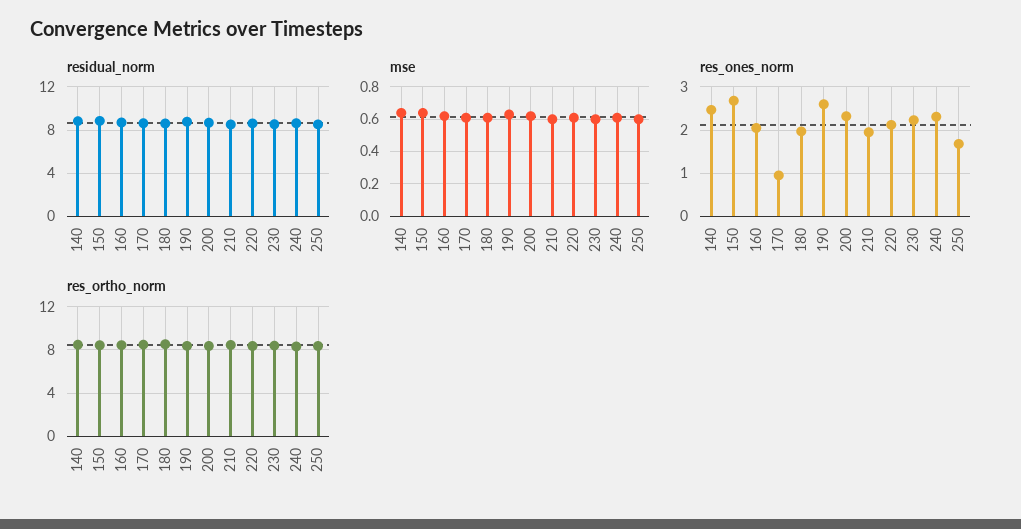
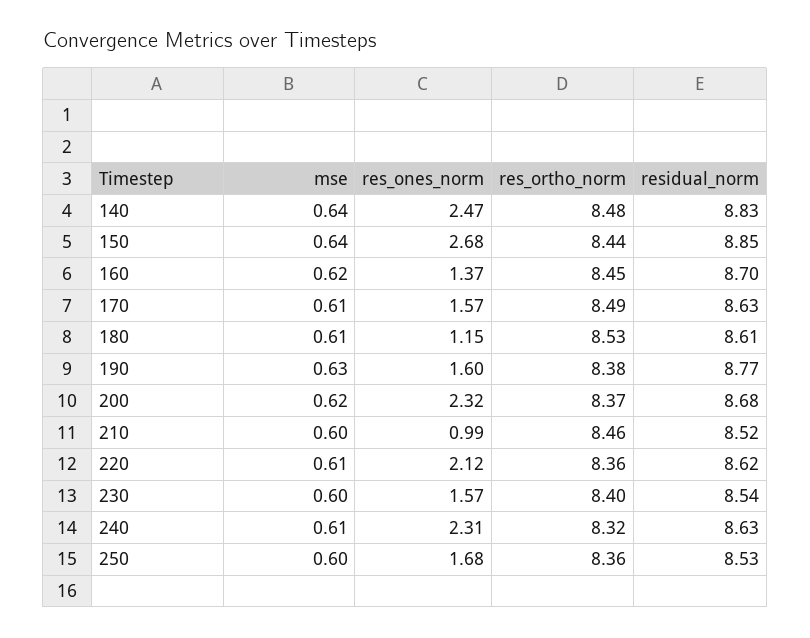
  {
    "residual_norm": {
      "140": 8.83,
      "150": 8.85,
      "160": 8.7,
      "170": 8.63,
      "180": 8.61,
      "190": 8.77,
      "200": 8.68,
      "210": 8.52,
      "220": 8.62,
      "230": 8.54,
      "240": 8.63,
      "250": 8.53
    },
    "mse": {
      "140": 0.64,
      "150": 0.64,
      "160": 0.62,
      "170": 0.61,
      "180": 0.61,
      "190": 0.63,
      "200": 0.62,
      "210": 0.6,
      "220": 0.61,
      "230": 0.6,
      "240": 0.61,
      "250": 0.6
    },
    "res_ones_norm": {
      "140": 2.47,
      "150": 2.68,
-     "160": 2,
+     "160": 1.37,
-     "170": 1,
+     "170": 1.57,
-     "180": 2,
+     "180": 1.15,
-     "190": 2.6,
+     "190": 1.6,
      "200": 2.32,
-     "210": 2,
+     "210": 0.99,
      "220": 2.12,
-     "230": 2.2,
+     "230": 1.57,
      "240": 2.31,
      "250": 1.68
    },
    "res_ortho_norm": {
      "140": 8.48,
      "150": 8.44,
      "160": 8.45,
      "170": 8.49,
      "180": 8.53,
      "190": 8.38,
      "200": 8.37,
      "210": 8.46,
      "220": 8.36,
      "230": 8.4,
      "240": 8.32,
      "250": 8.36
    }
  }

